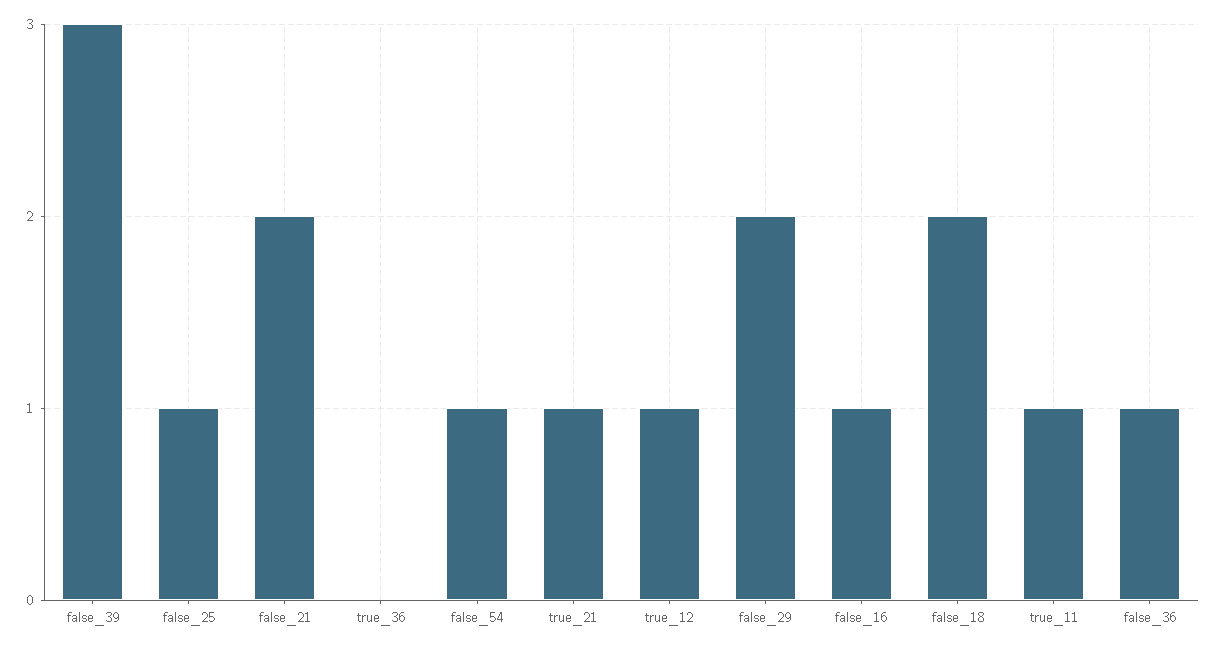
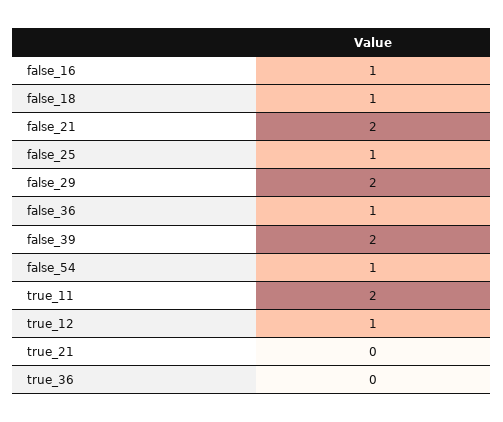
  {
-   "false_39": 3,
+   "false_39": 2,
    "false_25": 1,
    "false_21": 2,
    "true_36": 0,
    "false_54": 1,
-   "true_21": 1,
+   "true_21": 0,
    "true_12": 1,
    "false_29": 2,
    "false_16": 1,
-   "false_18": 2,
+   "false_18": 1,
-   "true_11": 1,
+   "true_11": 2,
    "false_36": 1
  }

